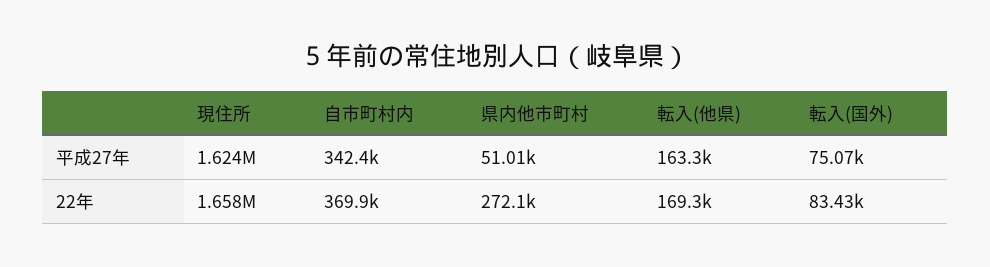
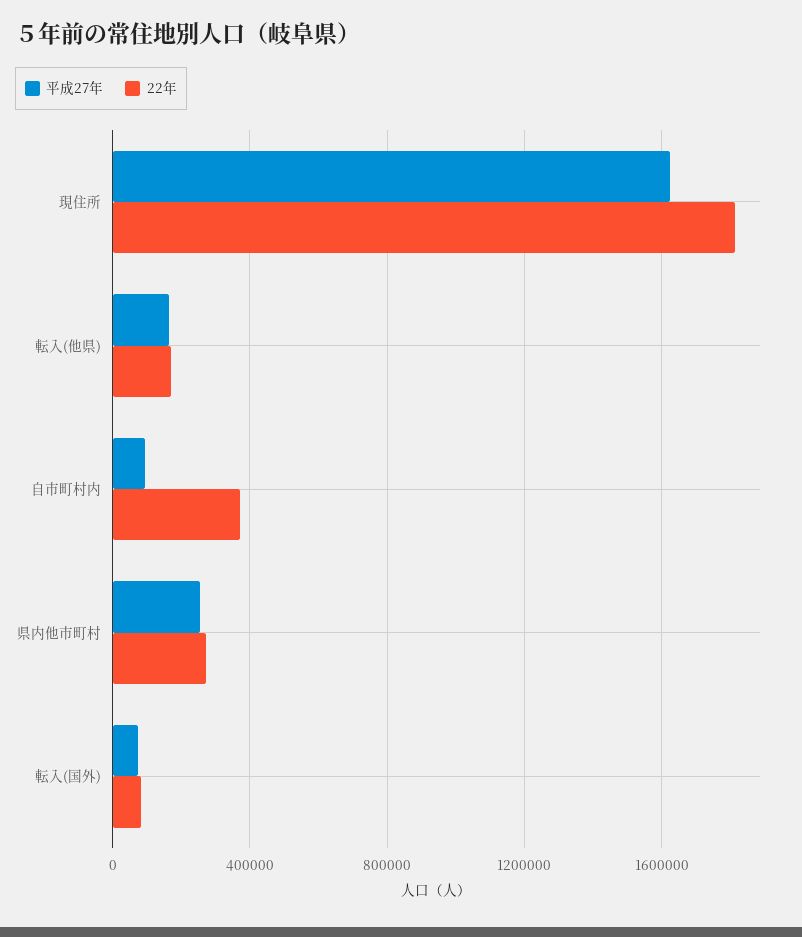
  {
    "平成27年": {
      "現住所": 1624000,
-     "自市町村内": 342400,
+     "自市町村内": 100000,
-     "県内他市町村": 51010,
+     "県内他市町村": 250000,
      "転入(他県)": 163300,
      "転入(国外)": 75070
    },
    "22年": {
-     "現住所": 1658000,
+     "現住所": 1800000,
      "自市町村内": 369900,
      "県内他市町村": 272100,
      "転入(他県)": 169300,
      "転入(国外)": 83430
    }
  }

